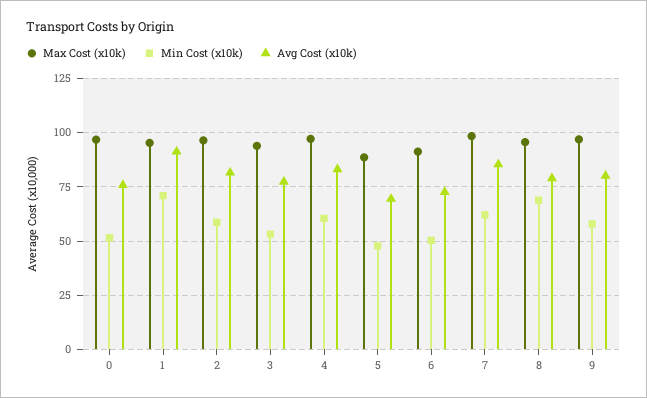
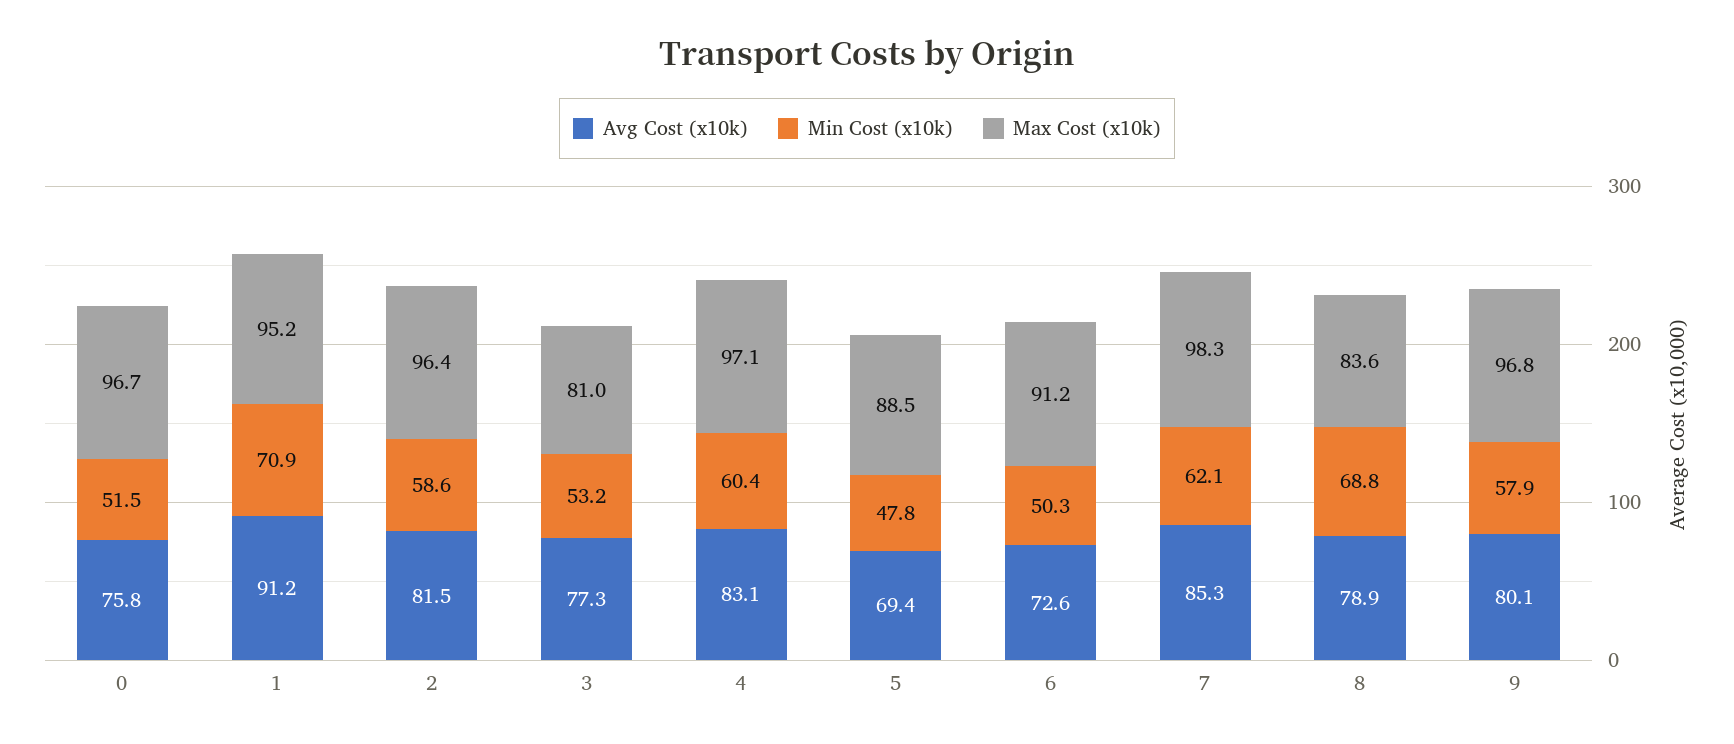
  {
    "Max Cost (x10k)": {
      "0": 96.7,
      "1": 95.2,
      "2": 96.4,
-     "3": 95,
+     "3": 81,
      "4": 97.1,
      "5": 88.5,
      "6": 91.2,
      "7": 98.3,
-     "8": 95,
+     "8": 83.6,
      "9": 96.8
    },
    "Min Cost (x10k)": {
      "0": 51.5,
      "1": 70.9,
      "2": 58.6,
      "3": 53.2,
      "4": 60.4,
      "5": 47.8,
      "6": 50.3,
      "7": 62.1,
      "8": 68.8,
      "9": 57.9
    },
    "Avg Cost (x10k)": {
      "0": 75.8,
      "1": 91.2,
      "2": 81.5,
      "3": 77.3,
      "4": 83.1,
      "5": 69.4,
      "6": 72.6,
      "7": 85.3,
      "8": 78.9,
      "9": 80.1
    }
  }

